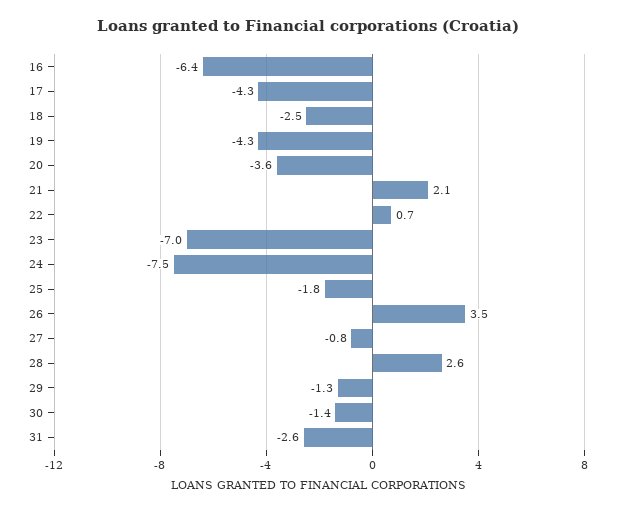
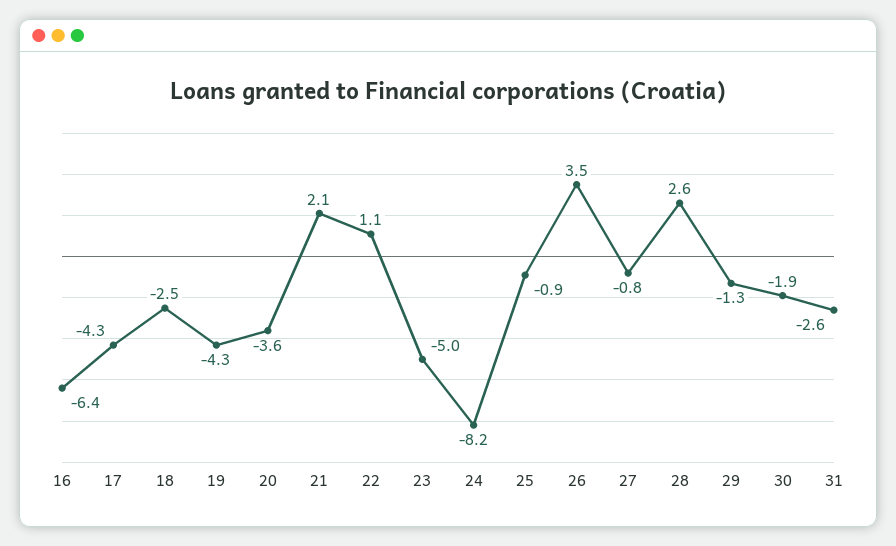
  {
    "16": -6.4,
    "17": -4.3,
    "18": -2.5,
    "19": -4.3,
    "20": -3.6,
    "21": 2.1,
-   "22": 0.7,
+   "22": 1.1,
-   "23": -7,
+   "23": -5,
-   "24": -7.5,
+   "24": -8.2,
-   "25": -1.8,
+   "25": -0.9,
    "26": 3.5,
    "27": -0.8,
    "28": 2.6,
    "29": -1.3,
-   "30": -1.4,
+   "30": -1.9,
    "31": -2.6
  }

